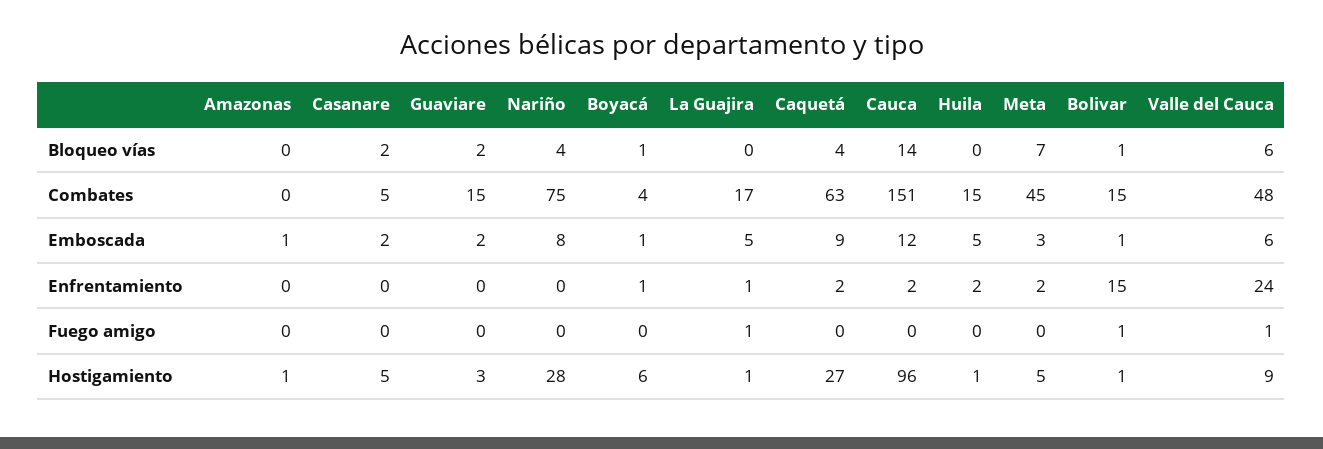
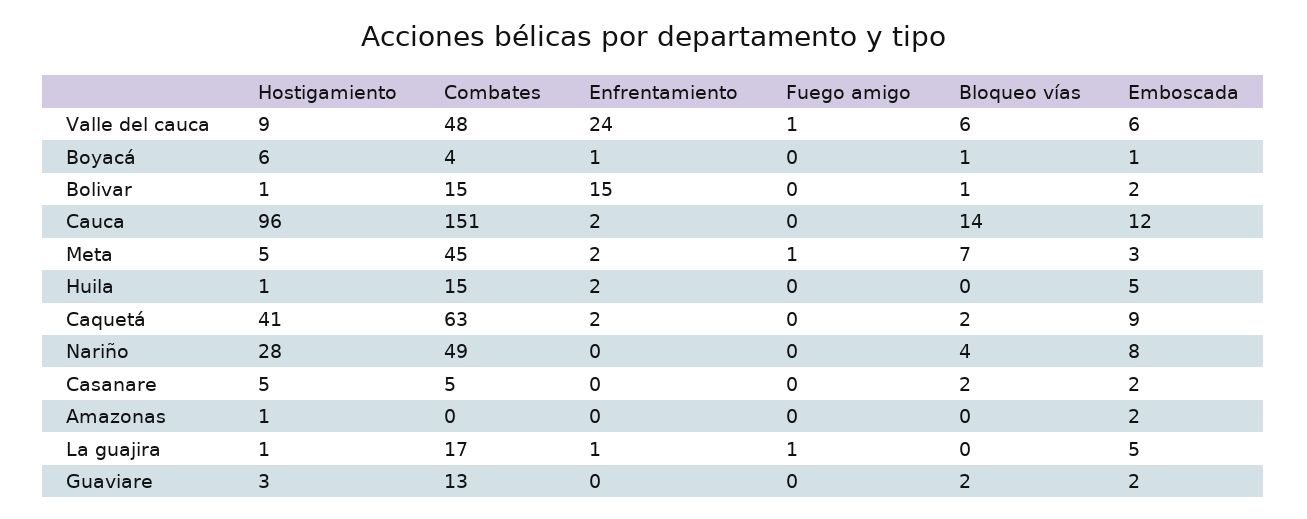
  {
    "Amazonas": {
      "Bloqueo vías": 0,
      "Combates": 0,
-     "Emboscada": 1,
+     "Emboscada": 2,
      "Enfrentamiento": 0,
      "Fuego amigo": 0,
      "Hostigamiento": 1
    },
    "Casanare": {
      "Bloqueo vías": 2,
      "Combates": 5,
      "Emboscada": 2,
      "Enfrentamiento": 0,
      "Fuego amigo": 0,
      "Hostigamiento": 5
    },
    "Guaviare": {
      "Bloqueo vías": 2,
-     "Combates": 15,
+     "Combates": 13,
      "Emboscada": 2,
      "Enfrentamiento": 0,
      "Fuego amigo": 0,
      "Hostigamiento": 3
    },
    "Nariño": {
      "Bloqueo vías": 4,
-     "Combates": 75,
+     "Combates": 49,
      "Emboscada": 8,
      "Enfrentamiento": 0,
      "Fuego amigo": 0,
      "Hostigamiento": 28
    },
    "Boyacá": {
      "Bloqueo vías": 1,
      "Combates": 4,
      "Emboscada": 1,
      "Enfrentamiento": 1,
      "Fuego amigo": 0,
      "Hostigamiento": 6
    },
    "La Guajira": {
      "Bloqueo vías": 0,
      "Combates": 17,
      "Emboscada": 5,
      "Enfrentamiento": 1,
      "Fuego amigo": 1,
      "Hostigamiento": 1
    },
    "Caquetá": {
-     "Bloqueo vías": 4,
+     "Bloqueo vías": 2,
      "Combates": 63,
      "Emboscada": 9,
      "Enfrentamiento": 2,
      "Fuego amigo": 0,
-     "Hostigamiento": 27
+     "Hostigamiento": 41
    },
    "Cauca": {
      "Bloqueo vías": 14,
      "Combates": 151,
      "Emboscada": 12,
      "Enfrentamiento": 2,
      "Fuego amigo": 0,
      "Hostigamiento": 96
    },
    "Huila": {
      "Bloqueo vías": 0,
      "Combates": 15,
      "Emboscada": 5,
      "Enfrentamiento": 2,
      "Fuego amigo": 0,
      "Hostigamiento": 1
    },
    "Meta": {
      "Bloqueo vías": 7,
      "Combates": 45,
      "Emboscada": 3,
      "Enfrentamiento": 2,
-     "Fuego amigo": 0,
+     "Fuego amigo": 1,
      "Hostigamiento": 5
    },
    "Bolivar": {
      "Bloqueo vías": 1,
      "Combates": 15,
-     "Emboscada": 1,
+     "Emboscada": 2,
      "Enfrentamiento": 15,
-     "Fuego amigo": 1,
+     "Fuego amigo": 0,
      "Hostigamiento": 1
    },
    "Valle del Cauca": {
      "Bloqueo vías": 6,
      "Combates": 48,
      "Emboscada": 6,
      "Enfrentamiento": 24,
      "Fuego amigo": 1,
      "Hostigamiento": 9
    }
  }

